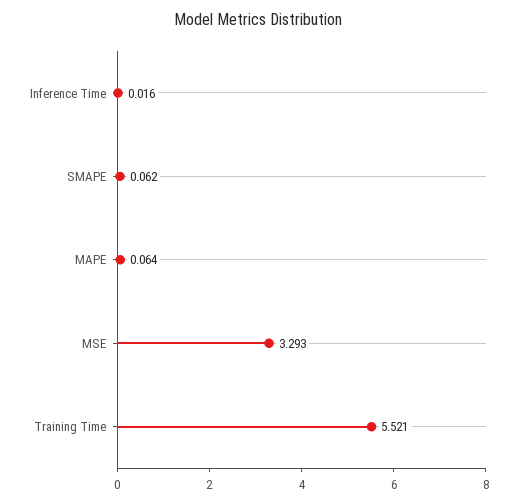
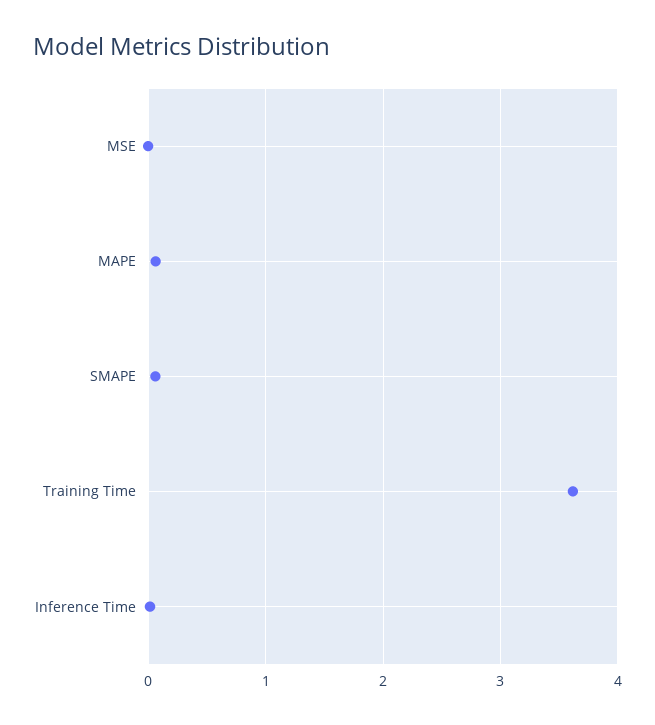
  {
    "Inference Time": 0.016,
    "SMAPE": 0.062,
    "MAPE": 0.064,
-   "MSE": 3.293,
+   "MSE": 0,
-   "Training Time": 5.521
+   "Training Time": 3.6
  }

